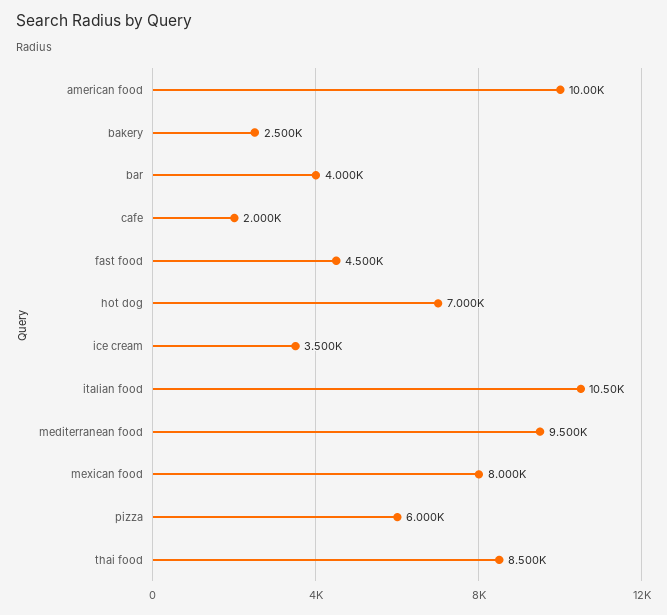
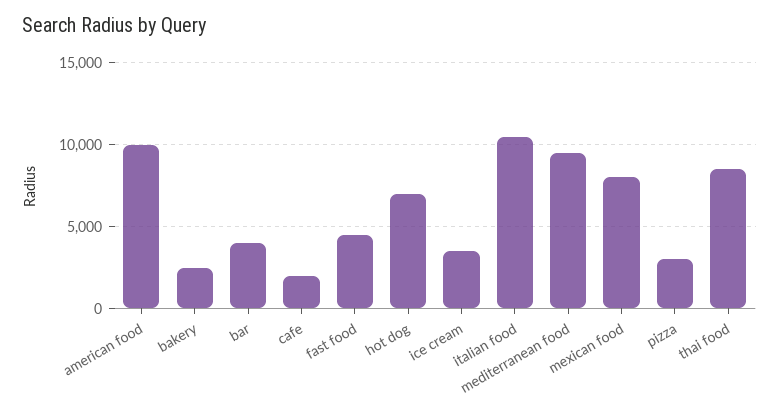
  {
    "american food": 10000,
    "bakery": 2500,
    "bar": 4000,
    "cafe": 2000,
    "fast food": 4500,
    "hot dog": 7000,
    "ice cream": 3500,
    "italian food": 10500,
    "mediterranean food": 9500,
    "mexican food": 8000,
-   "pizza": 6000,
+   "pizza": 3000,
    "thai food": 8500
  }

